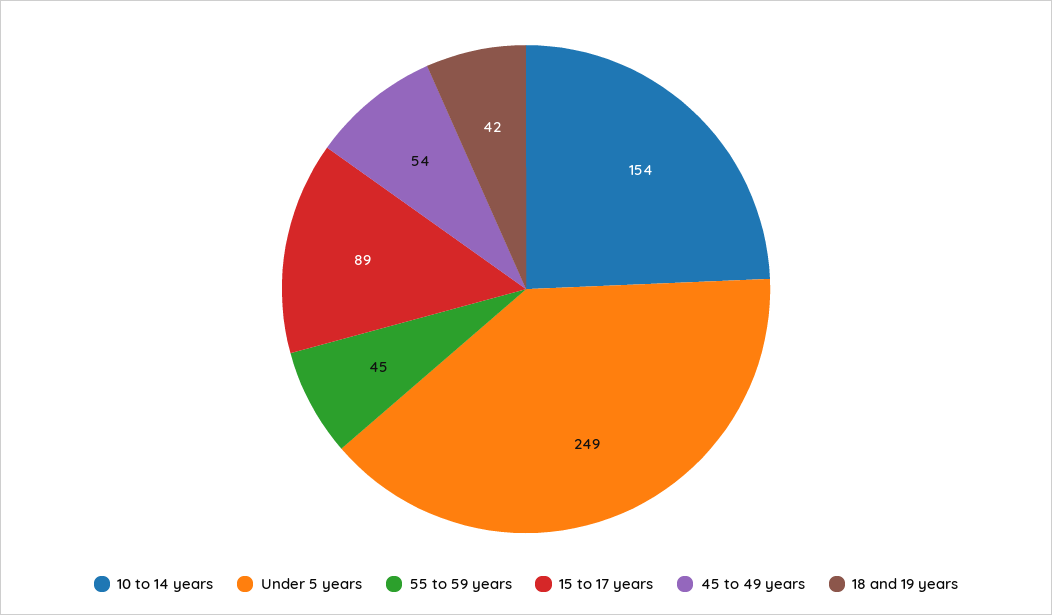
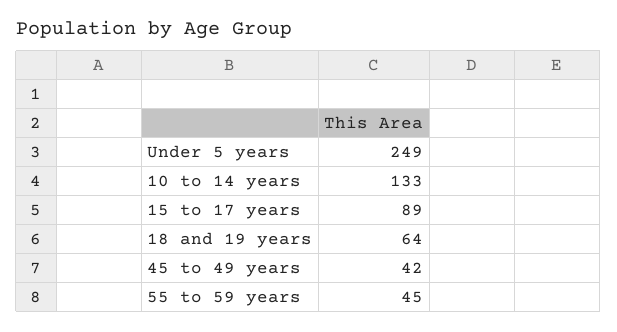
  {
-   "10 to 14 years": 154,
+   "10 to 14 years": 133,
    "Under 5 years": 249,
    "55 to 59 years": 45,
    "15 to 17 years": 89,
-   "45 to 49 years": 54,
+   "45 to 49 years": 42,
-   "18 and 19 years": 42
+   "18 and 19 years": 64
  }

